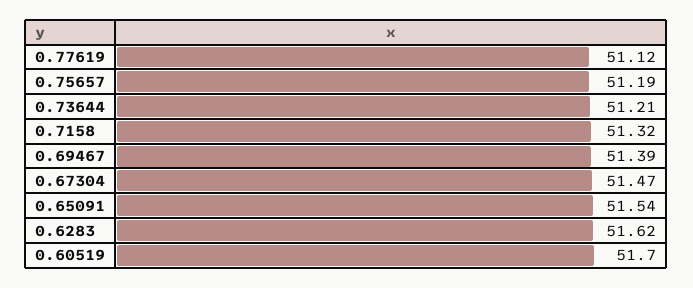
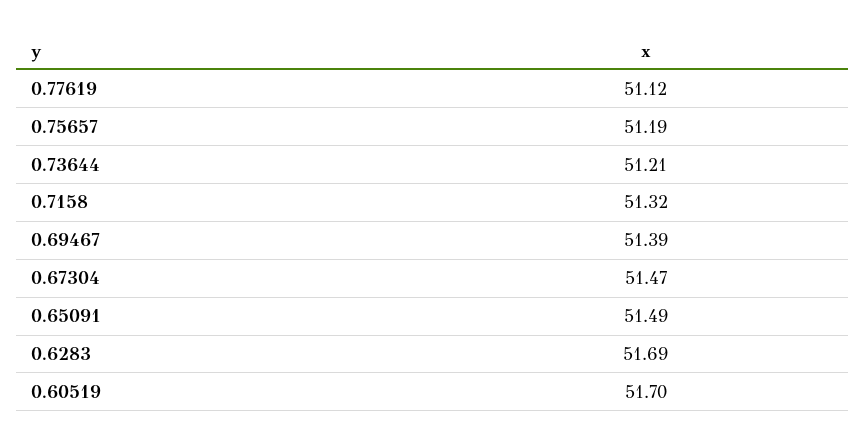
  {
    "0.77619": 51.12,
    "0.75657": 51.19,
    "0.73644": 51.21,
    "0.7158": 51.32,
    "0.69467": 51.39,
    "0.67304": 51.47,
-   "0.65091": 51.54,
+   "0.65091": 51.49,
-   "0.6283": 51.62,
+   "0.6283": 51.69,
    "0.60519": 51.7
  }

